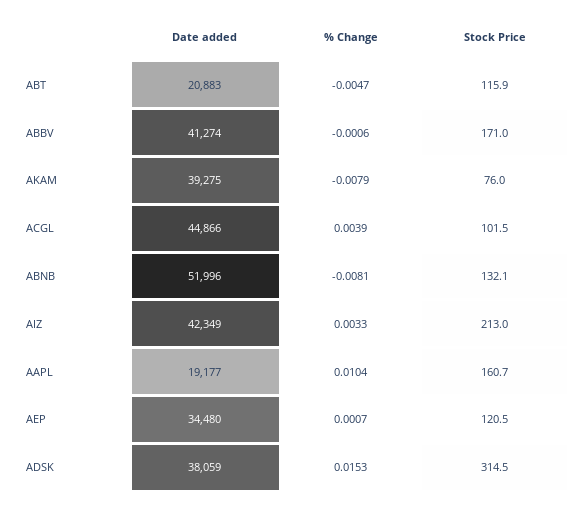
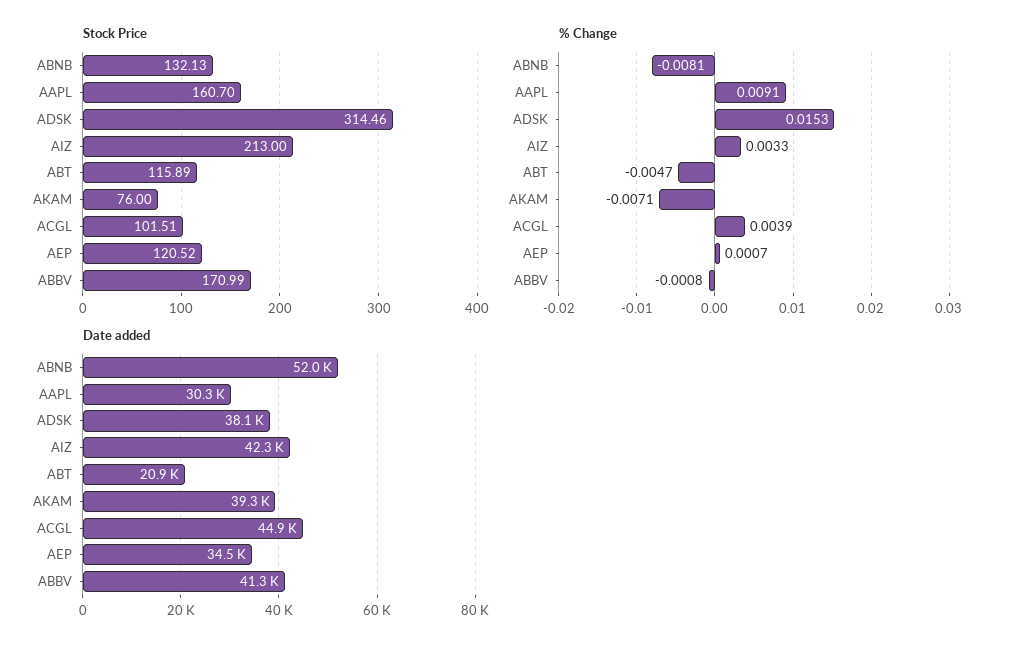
  {
    "Date added": {
      "ABT": 20883,
      "ABBV": 41274,
      "AKAM": 39275,
      "ACGL": 44866,
      "ABNB": 51996,
      "AIZ": 42349,
-     "AAPL": 19177,
+     "AAPL": 30300,
      "AEP": 34480,
      "ADSK": 38059
    },
    "% Change": {
      "ABT": -0.0047,
-     "ABBV": -0.0006,
+     "ABBV": -0.0008,
-     "AKAM": -0.0079,
+     "AKAM": -0.0071,
      "ACGL": 0.0039,
      "ABNB": -0.0081,
      "AIZ": 0.0033,
-     "AAPL": 0.0104,
+     "AAPL": 0.0091,
      "AEP": 0.0007,
      "ADSK": 0.0153
    },
    "Stock Price": {
      "ABT": 115.89,
      "ABBV": 170.99,
      "AKAM": 76,
      "ACGL": 101.51,
      "ABNB": 132.13,
      "AIZ": 213,
      "AAPL": 160.7,
      "AEP": 120.52,
      "ADSK": 314.46
    }
  }

